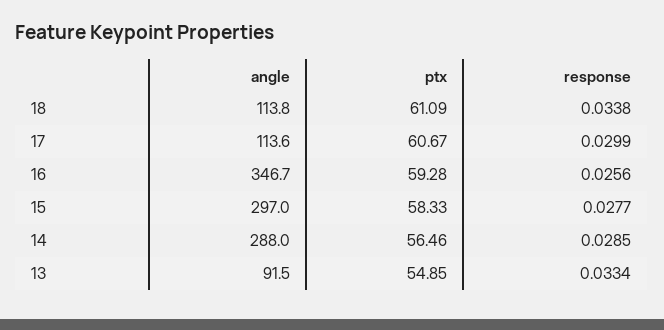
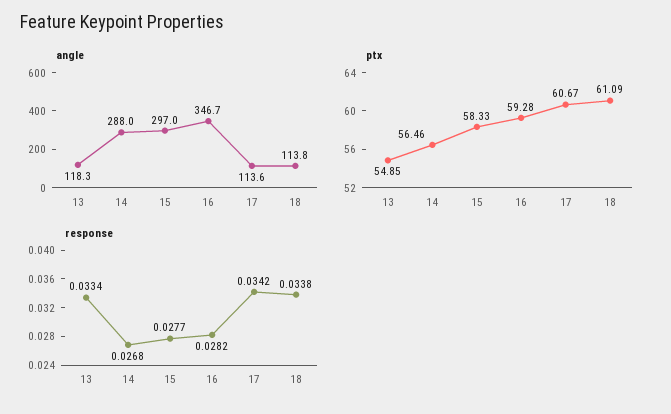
  {
    "angle": {
      "18": 113.8,
      "17": 113.6,
      "16": 346.7,
      "15": 297,
      "14": 288,
-     "13": 91.5
+     "13": 118.3
    },
    "ptx": {
      "18": 61.09,
      "17": 60.67,
      "16": 59.28,
      "15": 58.33,
      "14": 56.46,
      "13": 54.85
    },
    "response": {
      "18": 0.0338,
-     "17": 0.0299,
+     "17": 0.0342,
-     "16": 0.0256,
+     "16": 0.0282,
      "15": 0.0277,
-     "14": 0.0285,
+     "14": 0.0268,
      "13": 0.0334
    }
  }

